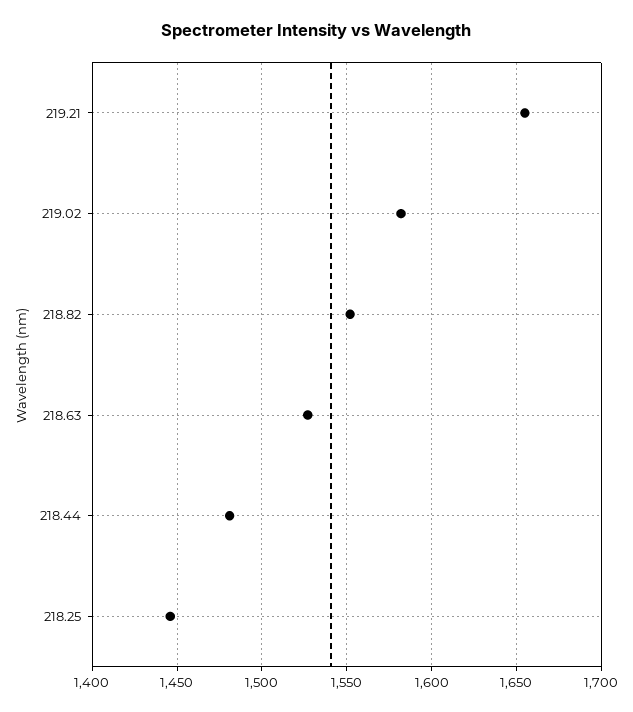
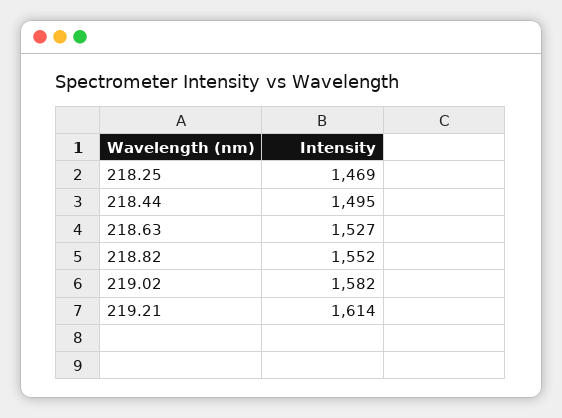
  {
-   "219.21": 1655,
+   "219.21": 1614,
    "219.02": 1582,
    "218.82": 1552,
    "218.63": 1527,
-   "218.44": 1480,
+   "218.44": 1495,
-   "218.25": 1445
+   "218.25": 1469
  }

